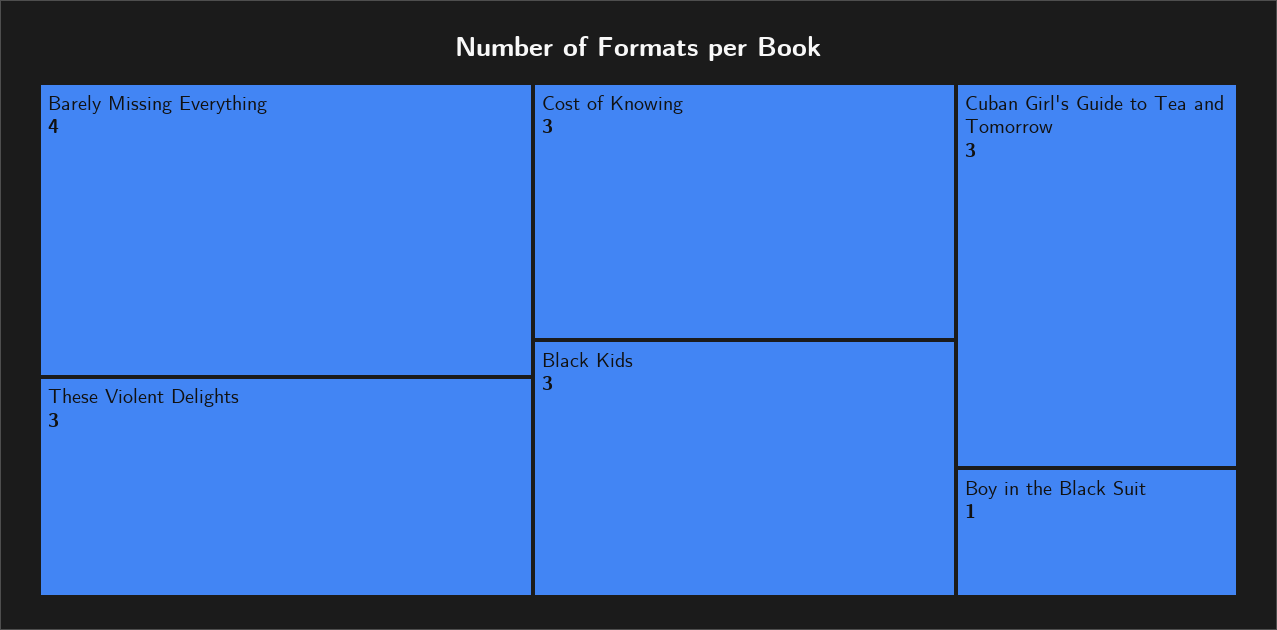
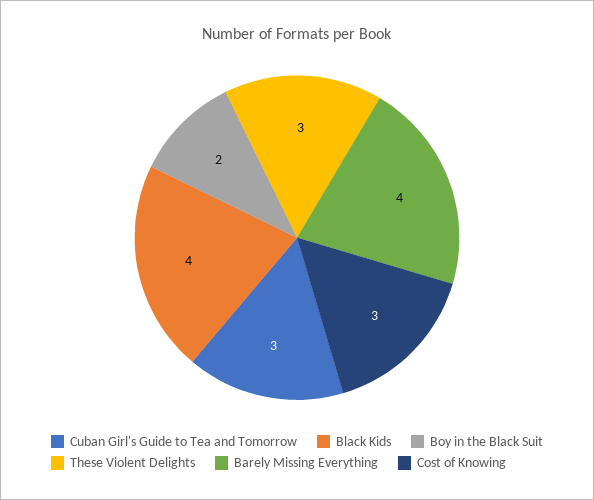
  {
    "Barely Missing Everything": 4,
    "These Violent Delights": 3,
    "Cost of Knowing": 3,
-   "Black Kids": 3,
+   "Black Kids": 4,
    "Cuban Girl's Guide to Tea and Tomorrow": 3,
-   "Boy in the Black Suit": 1
+   "Boy in the Black Suit": 2
  }

